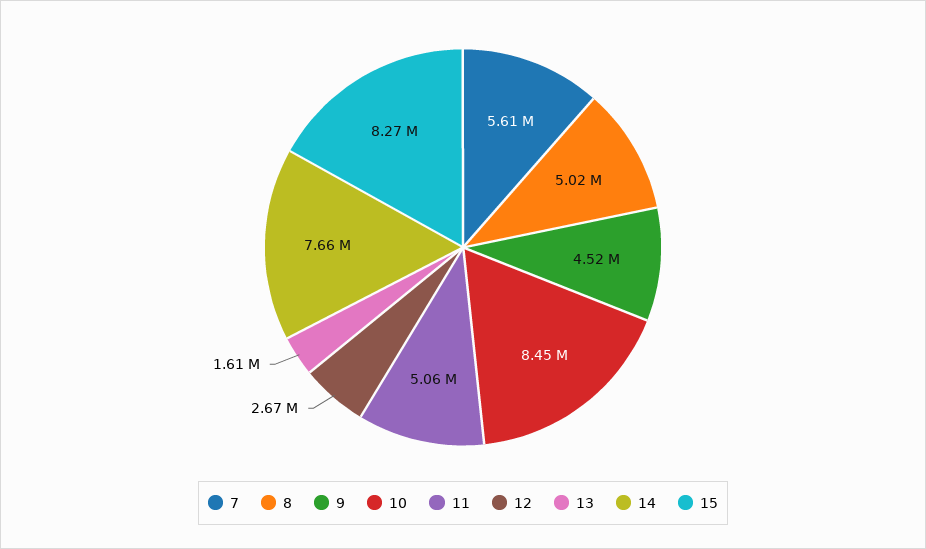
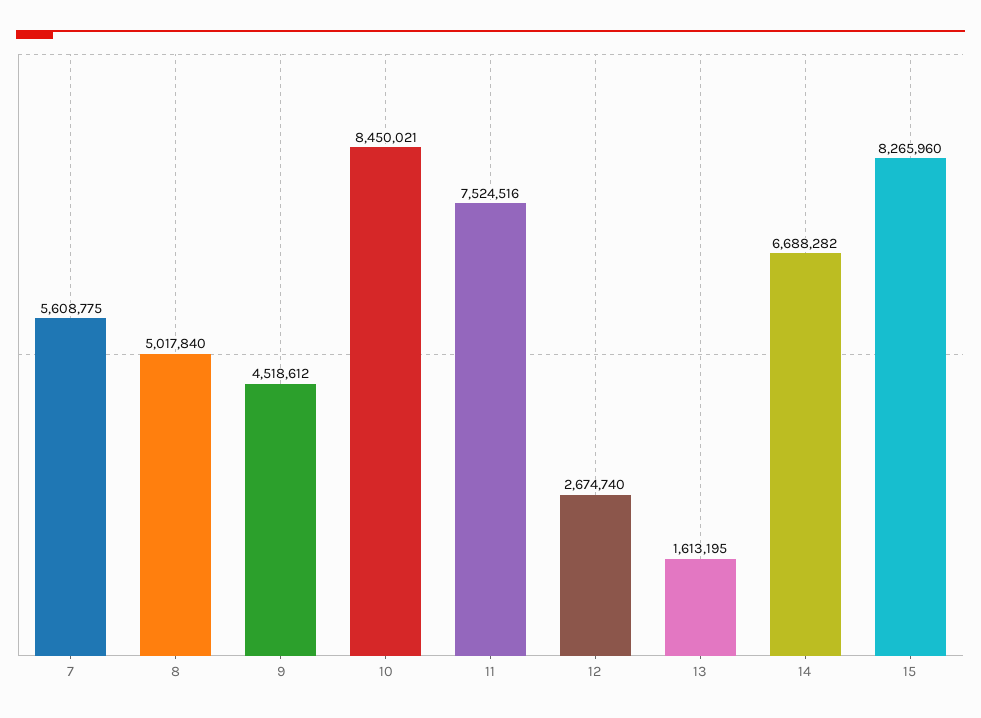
  {
    "7": 5608775,
    "8": 5017840,
    "9": 4518612,
    "10": 8450021,
-   "11": 5060000,
+   "11": 7524516,
    "12": 2674740,
    "13": 1613195,
-   "14": 7660000,
+   "14": 6688282,
    "15": 8265960
  }

